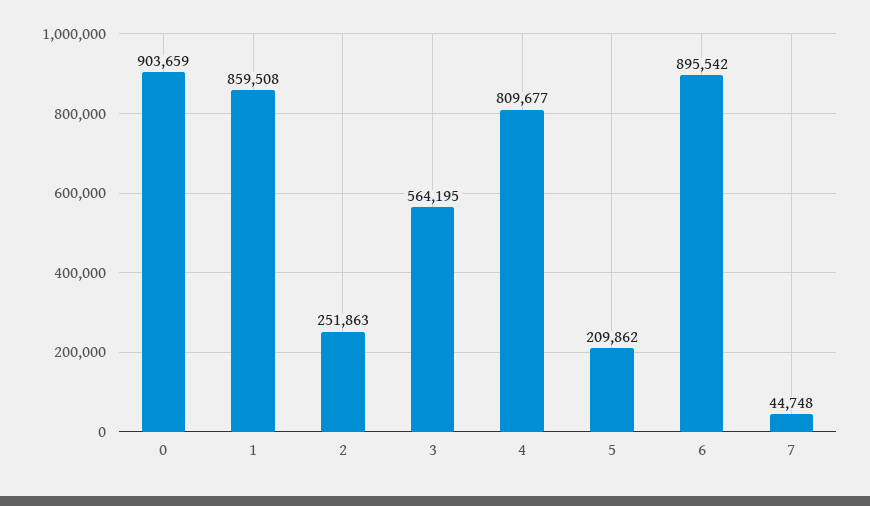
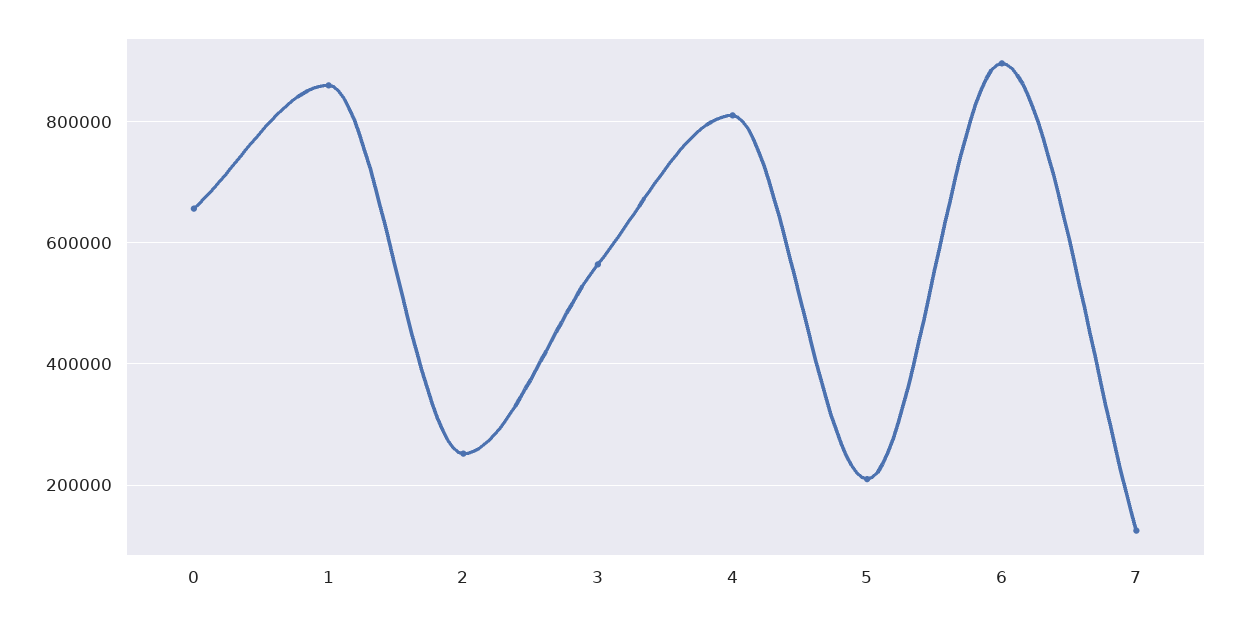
  {
-   "0": 903659,
+   "0": 660000,
    "1": 859508,
    "2": 251863,
    "3": 564195,
    "4": 809677,
    "5": 209862,
    "6": 895542,
-   "7": 44748
+   "7": 120000
  }

